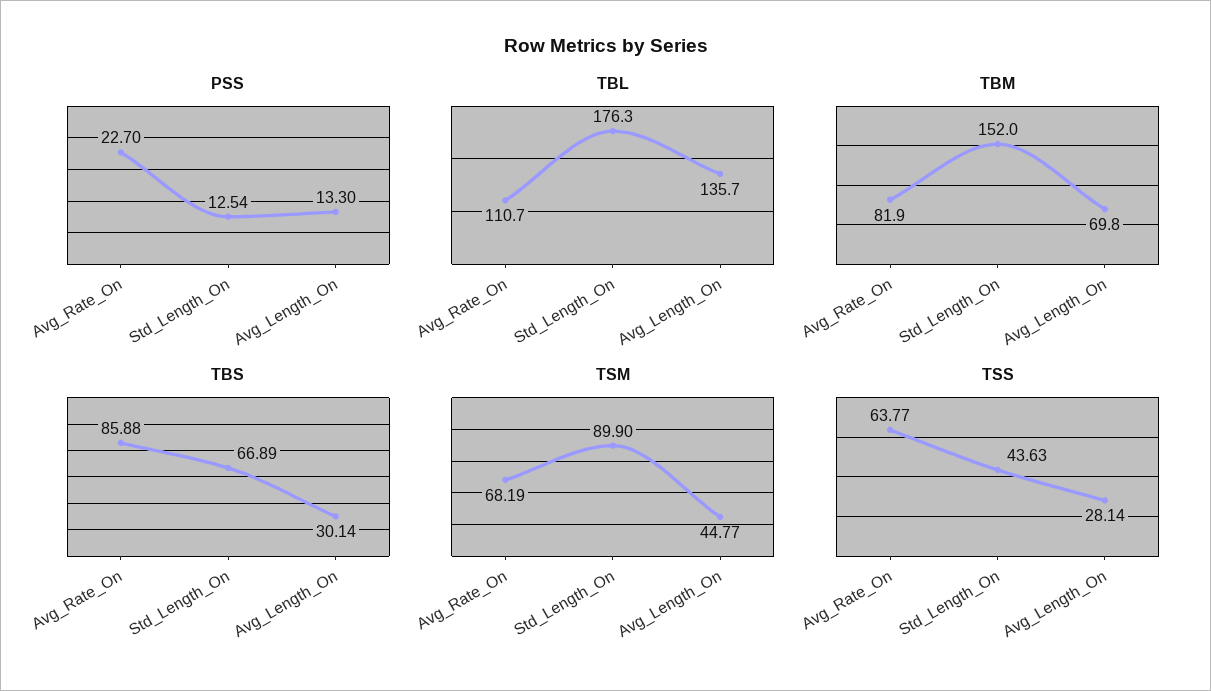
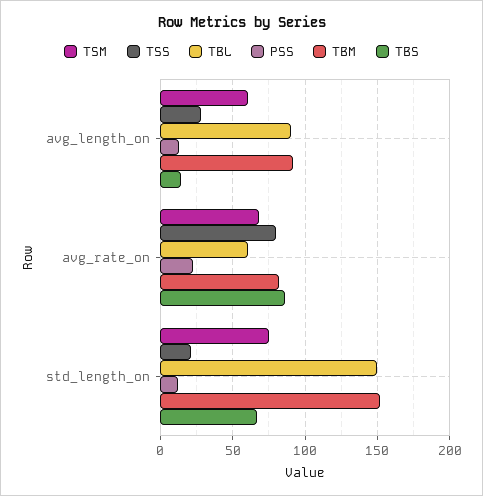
  {
    "PSS": {
      "Avg_Rate_On": 22.7,
      "Std_Length_On": 12.54,
      "Avg_Length_On": 13.3
    },
    "TBL": {
-     "Avg_Rate_On": 110.7,
+     "Avg_Rate_On": 60,
-     "Std_Length_On": 176.3,
+     "Std_Length_On": 150,
-     "Avg_Length_On": 135.7
+     "Avg_Length_On": 90
    },
    "TBM": {
      "Avg_Rate_On": 81.9,
      "Std_Length_On": 152,
-     "Avg_Length_On": 69.8
+     "Avg_Length_On": 90
    },
    "TBS": {
      "Avg_Rate_On": 85.88,
      "Std_Length_On": 66.89,
-     "Avg_Length_On": 30.14
+     "Avg_Length_On": 15
    },
    "TSM": {
      "Avg_Rate_On": 68.19,
-     "Std_Length_On": 89.9,
+     "Std_Length_On": 75,
-     "Avg_Length_On": 44.77
+     "Avg_Length_On": 60
    },
    "TSS": {
-     "Avg_Rate_On": 63.77,
+     "Avg_Rate_On": 80,
-     "Std_Length_On": 43.63,
+     "Std_Length_On": 20,
      "Avg_Length_On": 28.14
    }
  }

